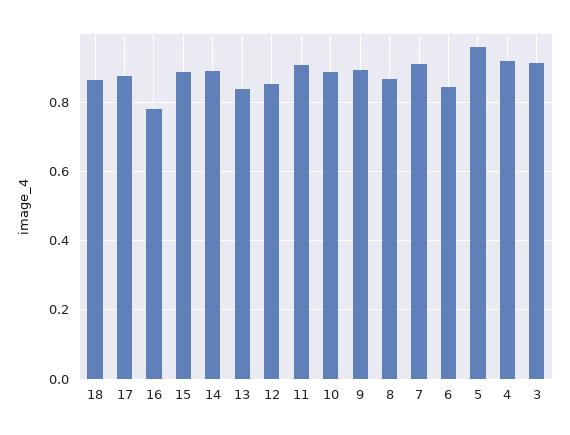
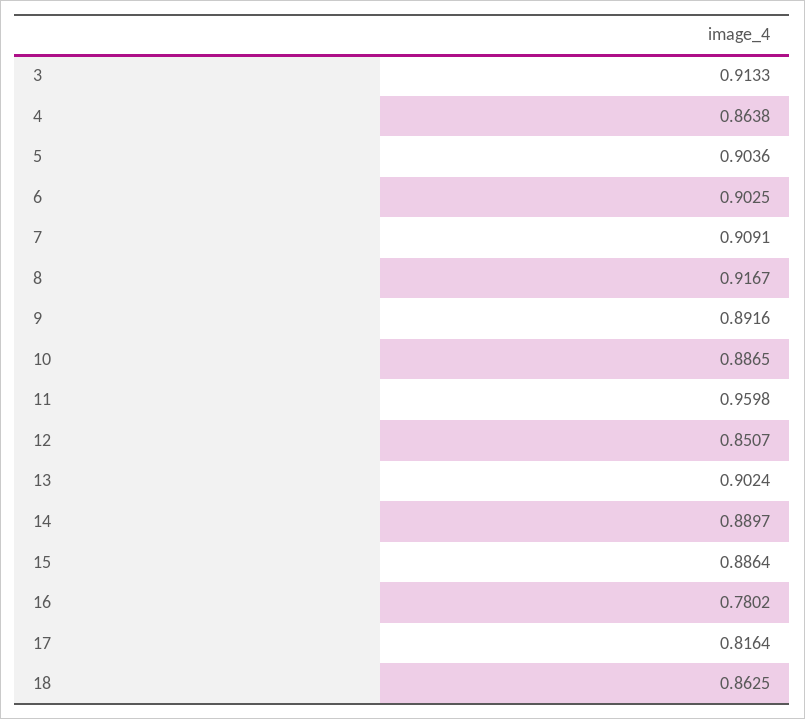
  {
    "18": 0.8625,
-   "17": 0.88,
+   "17": 0.8164,
    "16": 0.7802,
    "15": 0.8864,
    "14": 0.8897,
-   "13": 0.84,
+   "13": 0.9024,
    "12": 0.8507,
-   "11": 0.9,
+   "11": 0.9598,
    "10": 0.8865,
    "9": 0.8916,
-   "8": 0.86,
+   "8": 0.9167,
    "7": 0.9091,
-   "6": 0.84,
+   "6": 0.9025,
-   "5": 0.96,
+   "5": 0.9036,
-   "4": 0.92,
+   "4": 0.8638,
    "3": 0.9133
  }

